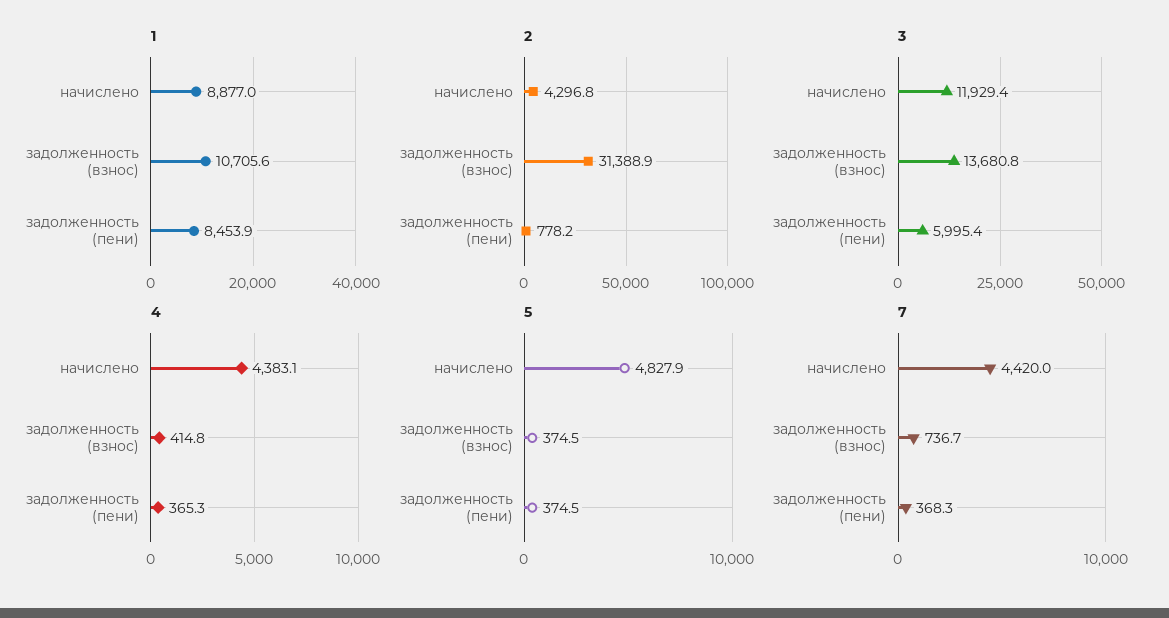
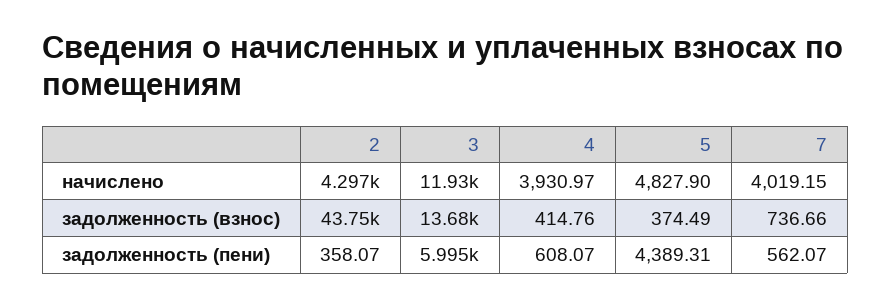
  {
-   "1": {
-     "начислено": 8877,
-     "задолженность (взнос)": 10705.6,
-     "задолженность (пени)": 8453.9
-   },
    "2": {
      "начислено": 4296.8,
-     "задолженность (взнос)": 31388.9,
+     "задолженность (взнос)": 43750,
-     "задолженность (пени)": 778.2
+     "задолженность (пени)": 358.07
    },
    "3": {
      "начислено": 11929.4,
      "задолженность (взнос)": 13680.8,
      "задолженность (пени)": 5995.4
    },
    "4": {
-     "начислено": 4383.1,
+     "начислено": 3930.97,
      "задолженность (взнос)": 414.76,
-     "задолженность (пени)": 365.3
+     "задолженность (пени)": 608.07
    },
    "5": {
      "начислено": 4827.9,
      "задолженность (взнос)": 374.49,
-     "задолженность (пени)": 374.5
+     "задолженность (пени)": 4389.31
    },
    "7": {
-     "начислено": 4420,
+     "начислено": 4019.15,
      "задолженность (взнос)": 736.66,
-     "задолженность (пени)": 368.3
+     "задолженность (пени)": 562.07
    }
  }

